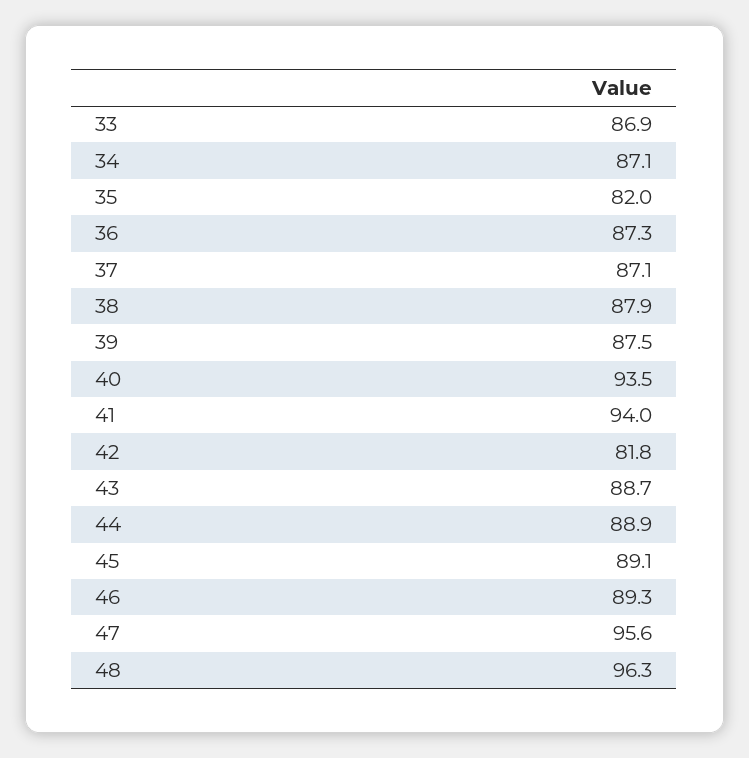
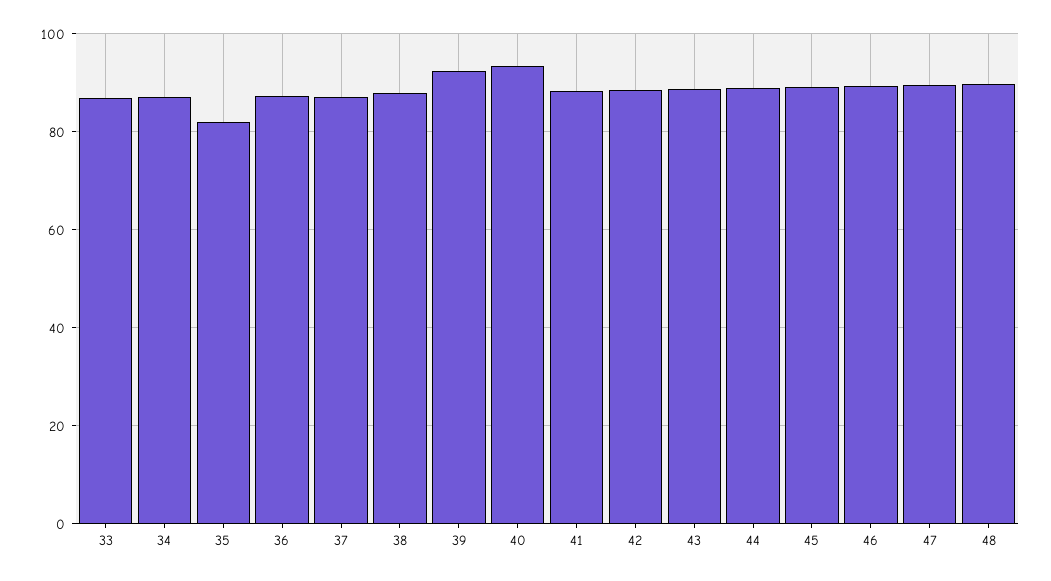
  {
    "33": 86.9,
    "34": 87.1,
    "35": 82,
    "36": 87.3,
    "37": 87.1,
    "38": 87.9,
-   "39": 87.5,
+   "39": 92,
    "40": 93.5,
-   "41": 94,
+   "41": 88,
-   "42": 81.8,
+   "42": 88,
    "43": 88.7,
    "44": 88.9,
    "45": 89.1,
    "46": 89.3,
-   "47": 95.6,
+   "47": 90,
-   "48": 96.3
+   "48": 90
  }

